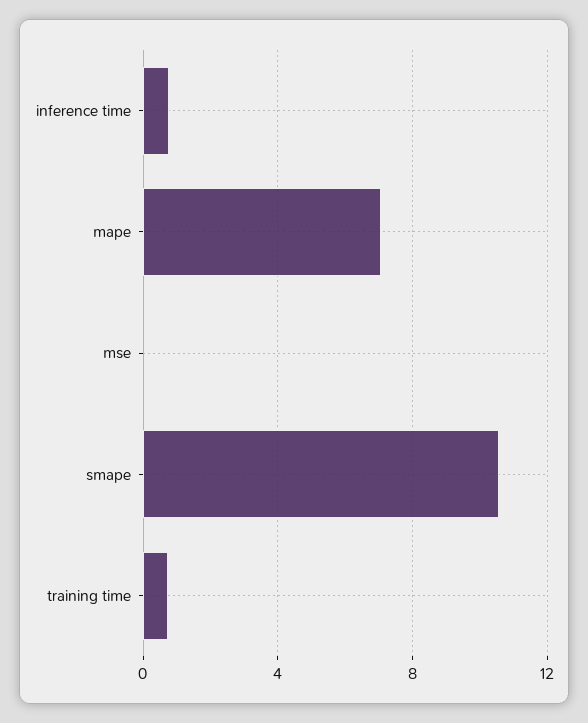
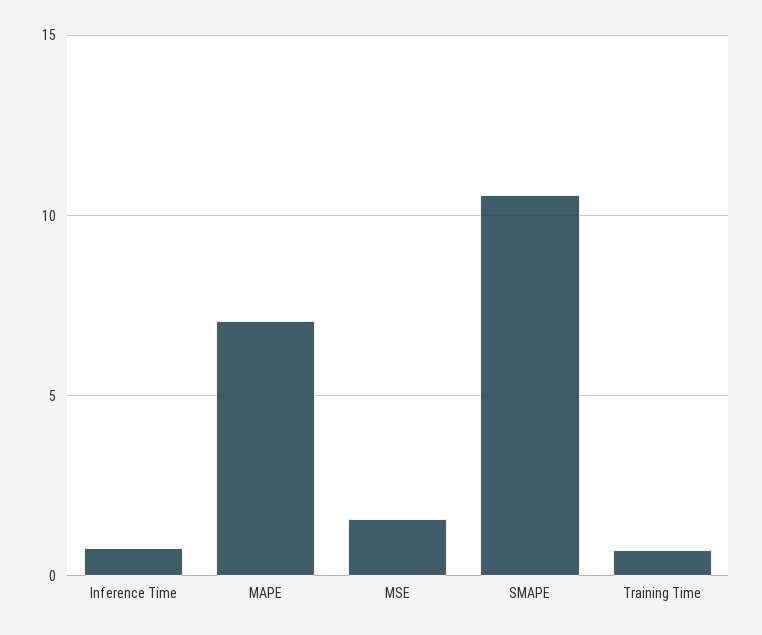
  {
    "inference time": 1,
    "mape": 7,
-   "mse": 0,
+   "mse": 1.5,
    "smape": 10.5,
    "training time": 0.5
  }

